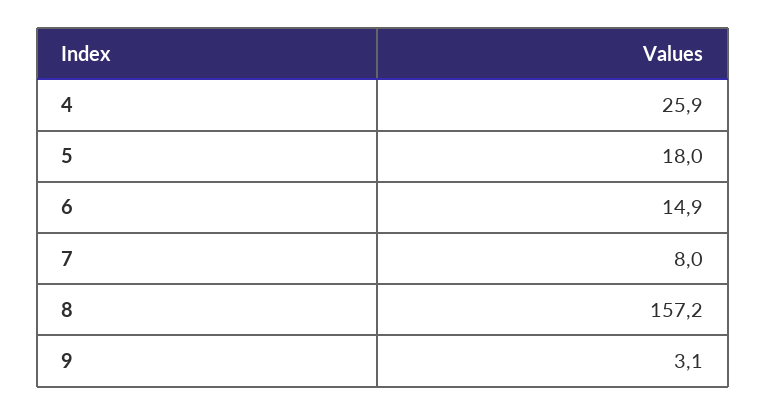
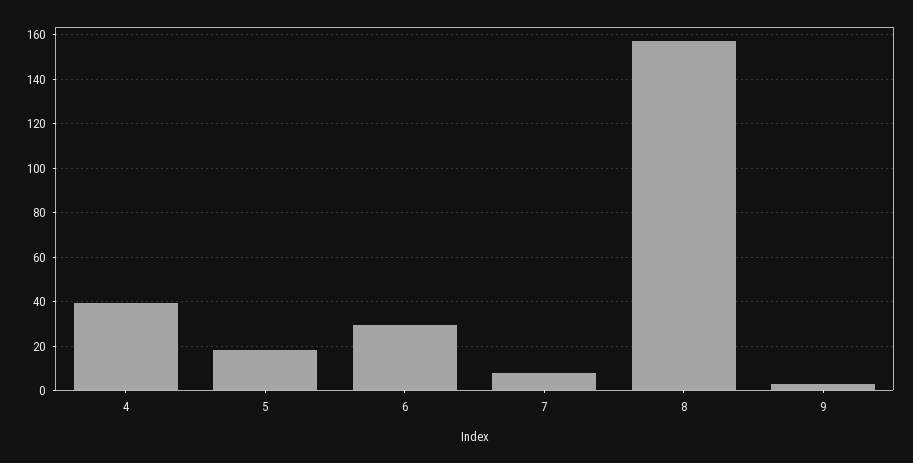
  {
-   "4": 25.9,
+   "4": 40,
    "5": 18,
-   "6": 14.9,
+   "6": 30,
    "7": 8,
    "8": 157.2,
    "9": 3.1
  }

